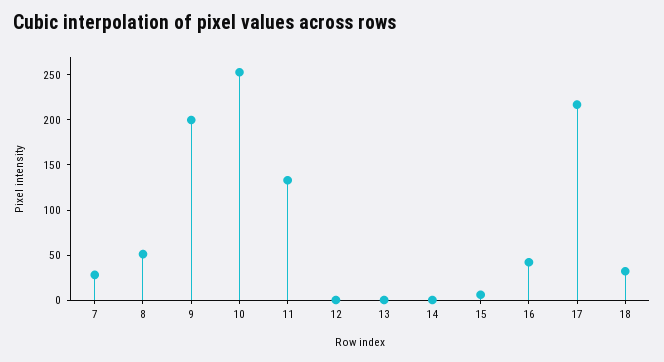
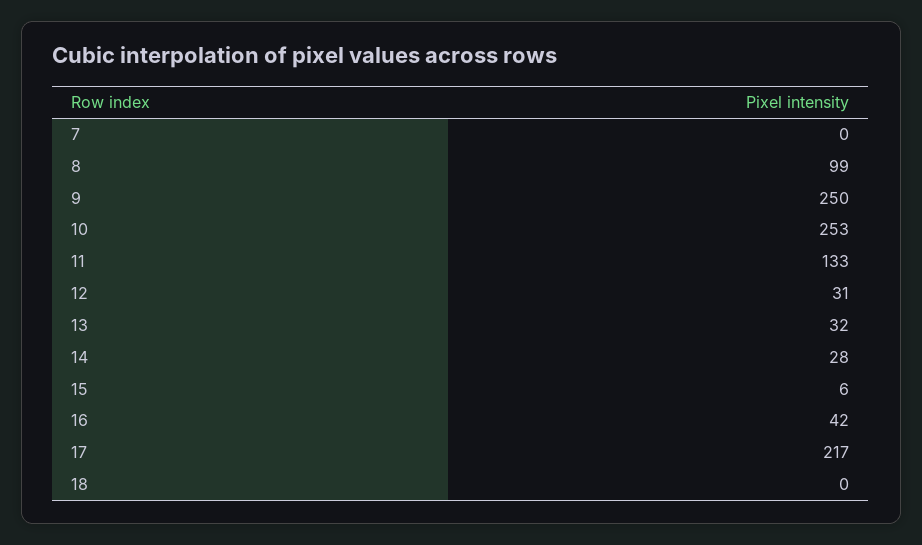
  {
-   "7": 30,
+   "7": 0,
-   "8": 50,
+   "8": 99,
-   "9": 200,
+   "9": 250,
    "10": 253,
    "11": 133,
-   "12": 0,
+   "12": 31,
-   "13": 0,
+   "13": 32,
-   "14": 0,
+   "14": 28,
    "15": 6,
    "16": 42,
    "17": 217,
-   "18": 30
+   "18": 0
  }

